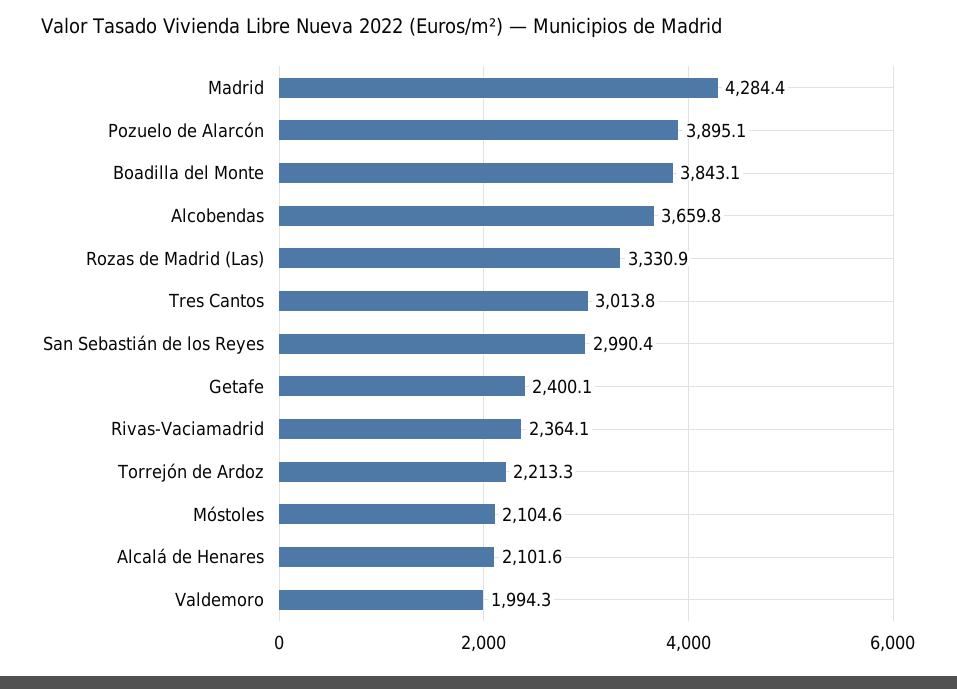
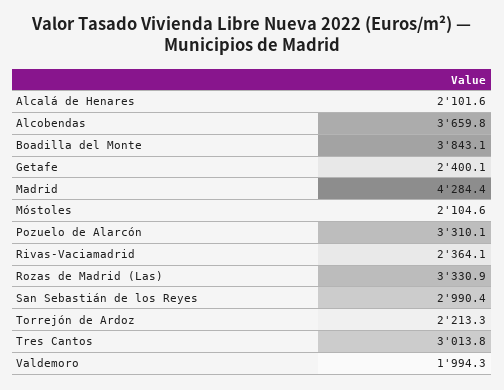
  {
    "Madrid": 4284.4,
-   "Pozuelo de Alarcón": 3895.1,
+   "Pozuelo de Alarcón": 3310.1,
    "Boadilla del Monte": 3843.1,
    "Alcobendas": 3659.8,
    "Rozas de Madrid (Las)": 3330.9,
    "Tres Cantos": 3013.8,
    "San Sebastián de los Reyes": 2990.4,
    "Getafe": 2400.1,
    "Rivas-Vaciamadrid": 2364.1,
    "Torrejón de Ardoz": 2213.3,
    "Móstoles": 2104.6,
    "Alcalá de Henares": 2101.6,
    "Valdemoro": 1994.3
  }

